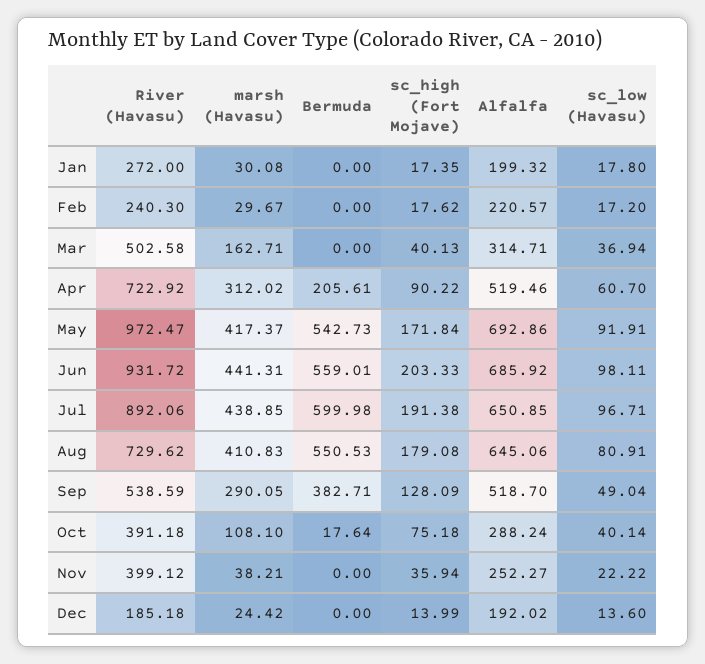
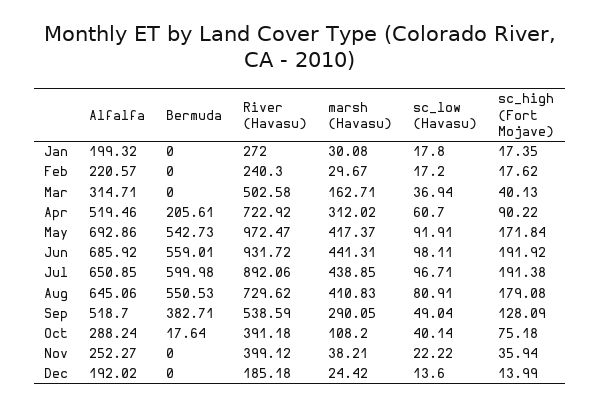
  {
    "River (Havasu)": {
      "Jan": 272,
      "Feb": 240.3,
      "Mar": 502.58,
      "Apr": 722.92,
      "May": 972.47,
      "Jun": 931.72,
      "Jul": 892.06,
      "Aug": 729.62,
      "Sep": 538.59,
      "Oct": 391.18,
      "Nov": 399.12,
      "Dec": 185.18
    },
    "marsh (Havasu)": {
      "Jan": 30.08,
      "Feb": 29.67,
      "Mar": 162.71,
      "Apr": 312.02,
      "May": 417.37,
      "Jun": 441.31,
      "Jul": 438.85,
      "Aug": 410.83,
      "Sep": 290.05,
-     "Oct": 108.1,
+     "Oct": 108.2,
      "Nov": 38.21,
      "Dec": 24.42
    },
    "Bermuda": {
      "Jan": 0,
      "Feb": 0,
      "Mar": 0,
      "Apr": 205.61,
      "May": 542.73,
      "Jun": 559.01,
      "Jul": 599.98,
      "Aug": 550.53,
      "Sep": 382.71,
      "Oct": 17.64,
      "Nov": 0,
      "Dec": 0
    },
    "sc_high (Fort Mojave)": {
      "Jan": 17.35,
      "Feb": 17.62,
      "Mar": 40.13,
      "Apr": 90.22,
      "May": 171.84,
-     "Jun": 203.33,
+     "Jun": 191.92,
      "Jul": 191.38,
      "Aug": 179.08,
      "Sep": 128.09,
      "Oct": 75.18,
      "Nov": 35.94,
      "Dec": 13.99
    },
    "Alfalfa": {
      "Jan": 199.32,
      "Feb": 220.57,
      "Mar": 314.71,
      "Apr": 519.46,
      "May": 692.86,
      "Jun": 685.92,
      "Jul": 650.85,
      "Aug": 645.06,
      "Sep": 518.7,
      "Oct": 288.24,
      "Nov": 252.27,
      "Dec": 192.02
    },
    "sc_low (Havasu)": {
      "Jan": 17.8,
      "Feb": 17.2,
      "Mar": 36.94,
      "Apr": 60.7,
      "May": 91.91,
      "Jun": 98.11,
      "Jul": 96.71,
      "Aug": 80.91,
      "Sep": 49.04,
      "Oct": 40.14,
      "Nov": 22.22,
      "Dec": 13.6
    }
  }

